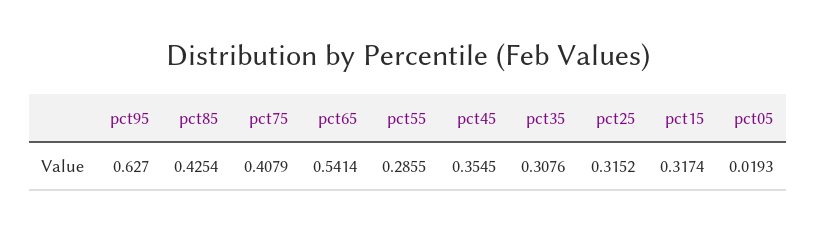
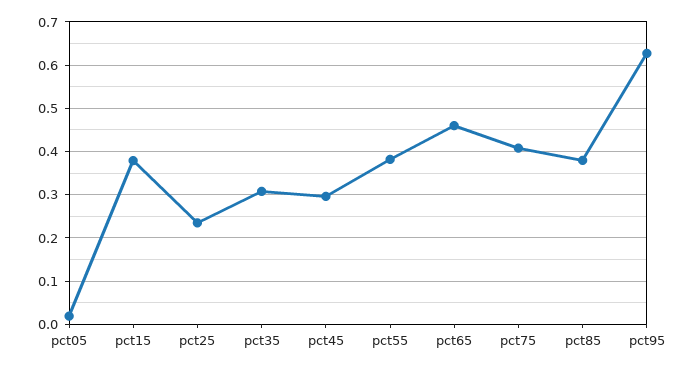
  {
    "pct95": 0.627,
-   "pct85": 0.4254,
+   "pct85": 0.38,
    "pct75": 0.4079,
-   "pct65": 0.5414,
+   "pct65": 0.46,
-   "pct55": 0.2855,
+   "pct55": 0.38,
-   "pct45": 0.3545,
+   "pct45": 0.3,
    "pct35": 0.3076,
-   "pct25": 0.3152,
+   "pct25": 0.24,
-   "pct15": 0.3174,
+   "pct15": 0.38,
    "pct05": 0.0193
  }

